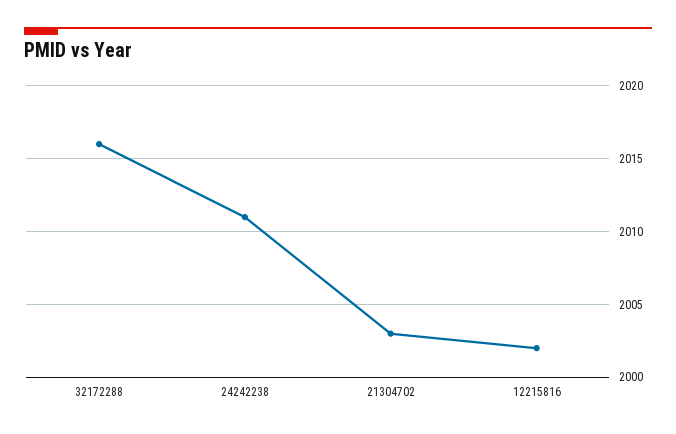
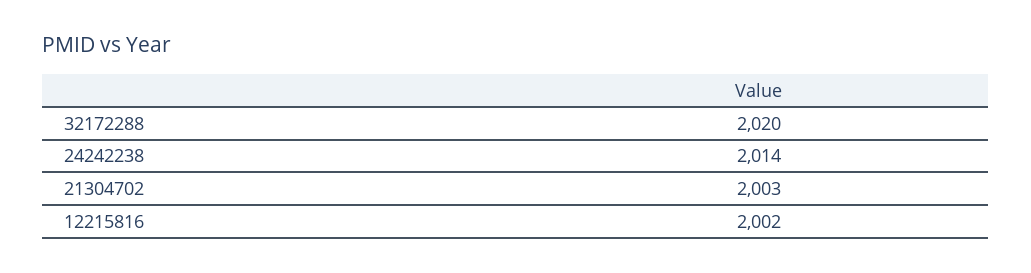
  {
-   "32172288": 2016,
+   "32172288": 2020,
-   "24242238": 2011,
+   "24242238": 2014,
    "21304702": 2003,
    "12215816": 2002
  }

